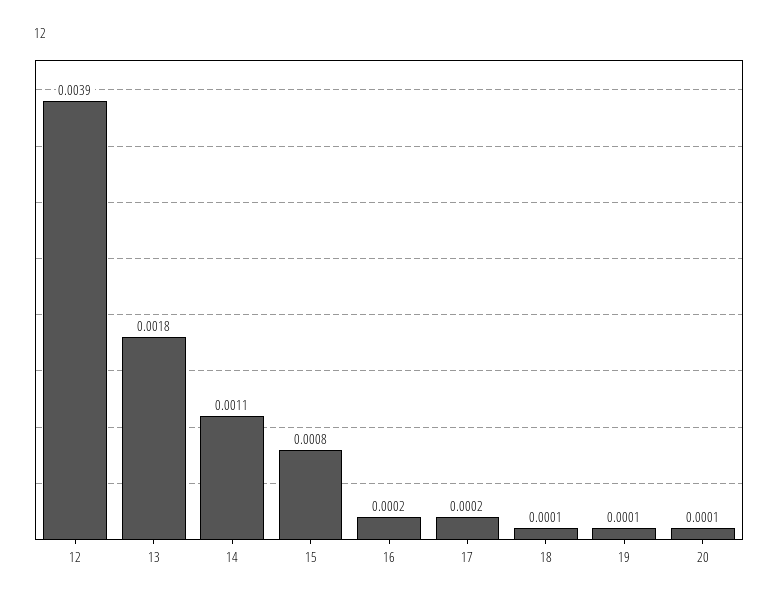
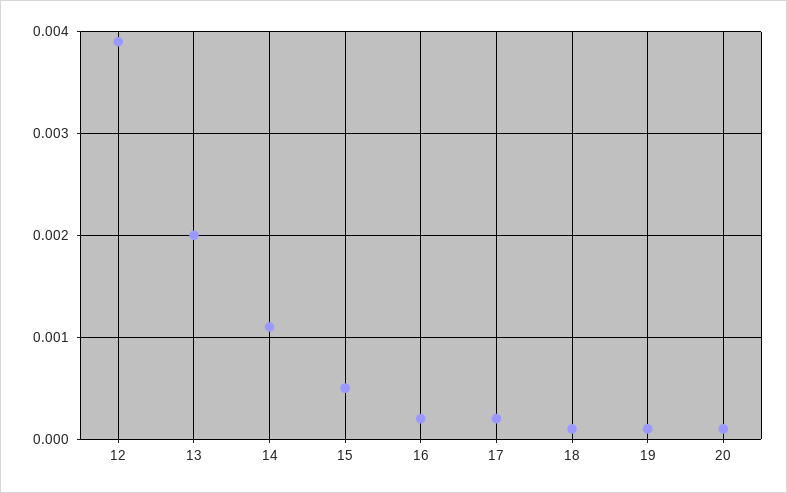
  {
    "12": 0.0039,
-   "13": 0.0018,
+   "13": 0.002,
    "14": 0.0011,
-   "15": 0.0008,
+   "15": 0.0005,
    "16": 0.0002,
    "17": 0.0002,
    "18": 0.0001,
    "19": 0.0001,
    "20": 0.0001
  }

